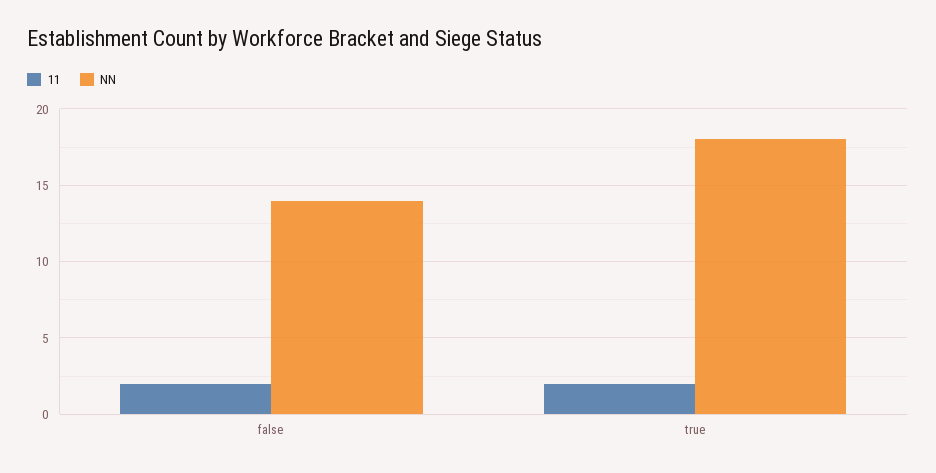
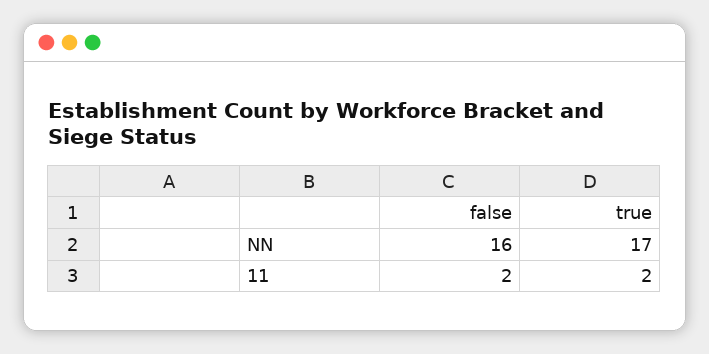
  {
    "11": {
      "false": 2,
      "true": 2
    },
    "NN": {
-     "false": 14,
+     "false": 16,
-     "true": 18
+     "true": 17
    }
  }

